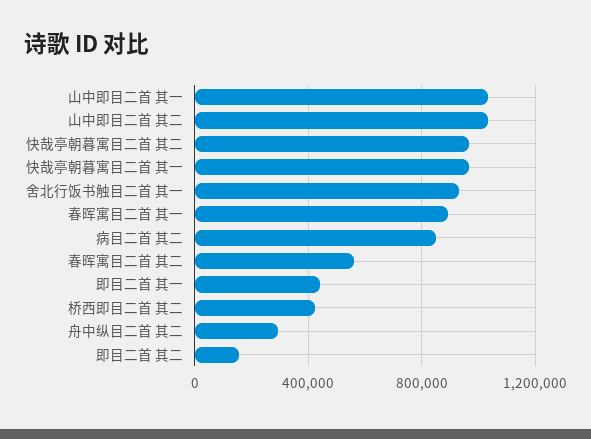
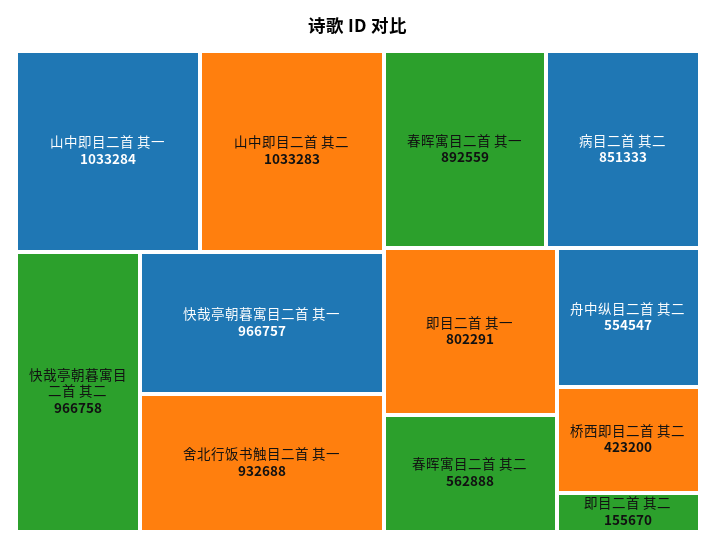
  {
    "山中即目二首 其一": 1033284,
    "山中即目二首 其二": 1033283,
    "快哉亭朝暮寓目二首 其二": 966758,
    "快哉亭朝暮寓目二首 其一": 966757,
    "舍北行饭书触目二首 其一": 932688,
    "春晖寓目二首 其一": 892559,
    "病目二首 其二": 851333,
    "春晖寓目二首 其二": 562888,
-   "即目二首 其一": 450000,
+   "即目二首 其一": 802291,
    "桥西即目二首 其二": 423200,
-   "舟中纵目二首 其二": 300000,
+   "舟中纵目二首 其二": 554547,
    "即目二首 其二": 155670
  }

